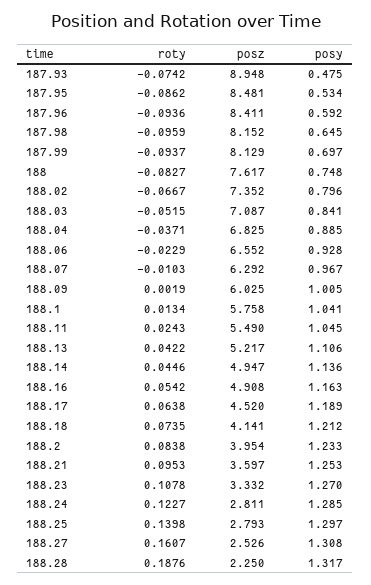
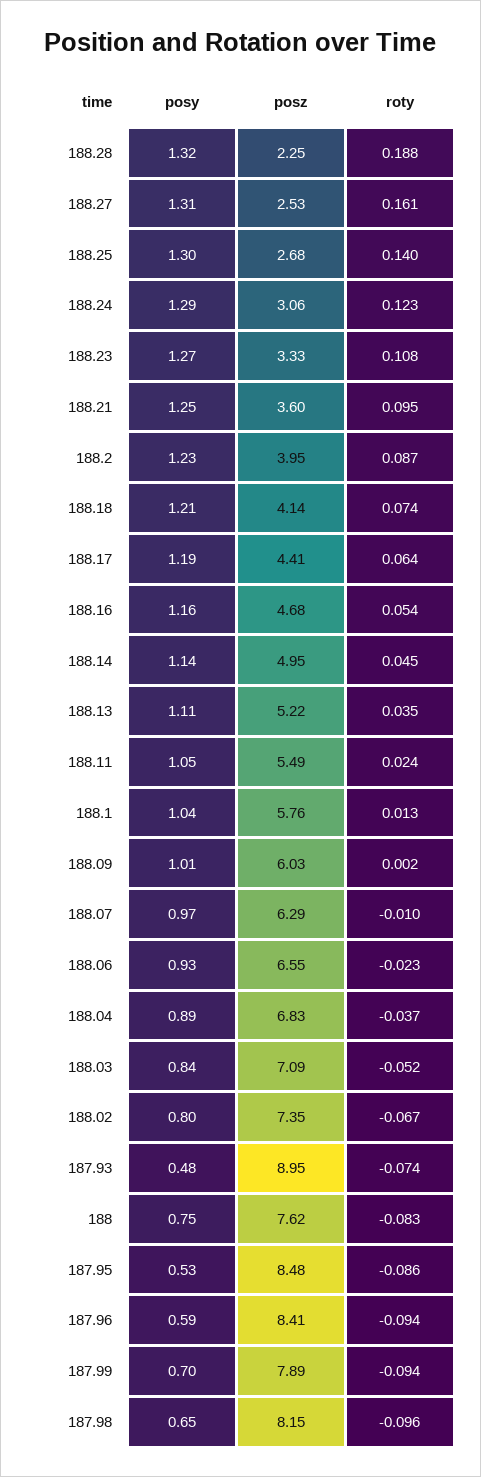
  {
    "roty": {
      "187.93": -0.0742,
      "187.95": -0.0862,
      "187.96": -0.0936,
      "187.98": -0.0959,
      "187.99": -0.0937,
      "188": -0.0827,
      "188.02": -0.0667,
      "188.03": -0.0515,
      "188.04": -0.0371,
      "188.06": -0.0229,
      "188.07": -0.0103,
      "188.09": 0.0019,
      "188.1": 0.0134,
      "188.11": 0.0243,
-     "188.13": 0.0422,
+     "188.13": 0.035,
      "188.14": 0.0446,
      "188.16": 0.0542,
      "188.17": 0.0638,
      "188.18": 0.0735,
-     "188.2": 0.0838,
+     "188.2": 0.087,
      "188.21": 0.0953,
      "188.23": 0.1078,
      "188.24": 0.1227,
      "188.25": 0.1398,
      "188.27": 0.1607,
      "188.28": 0.1876
    },
    "posz": {
      "187.93": 8.948,
      "187.95": 8.481,
      "187.96": 8.411,
      "187.98": 8.152,
-     "187.99": 8.129,
+     "187.99": 7.89,
      "188": 7.617,
      "188.02": 7.352,
      "188.03": 7.087,
      "188.04": 6.825,
      "188.06": 6.552,
      "188.07": 6.292,
      "188.09": 6.025,
      "188.1": 5.758,
      "188.11": 5.49,
      "188.13": 5.217,
      "188.14": 4.947,
-     "188.16": 4.908,
+     "188.16": 4.68,
-     "188.17": 4.52,
+     "188.17": 4.41,
      "188.18": 4.141,
      "188.2": 3.954,
      "188.21": 3.597,
      "188.23": 3.332,
-     "188.24": 2.811,
+     "188.24": 3.06,
-     "188.25": 2.793,
+     "188.25": 2.68,
      "188.27": 2.526,
      "188.28": 2.25
    },
    "posy": {
      "187.93": 0.475,
      "187.95": 0.534,
      "187.96": 0.592,
      "187.98": 0.645,
      "187.99": 0.697,
      "188": 0.748,
      "188.02": 0.796,
      "188.03": 0.841,
      "188.04": 0.885,
      "188.06": 0.928,
      "188.07": 0.967,
      "188.09": 1.005,
      "188.1": 1.041,
      "188.11": 1.045,
      "188.13": 1.106,
      "188.14": 1.136,
      "188.16": 1.163,
      "188.17": 1.189,
      "188.18": 1.212,
      "188.2": 1.233,
      "188.21": 1.253,
      "188.23": 1.27,
      "188.24": 1.285,
      "188.25": 1.297,
      "188.27": 1.308,
      "188.28": 1.317
    }
  }

